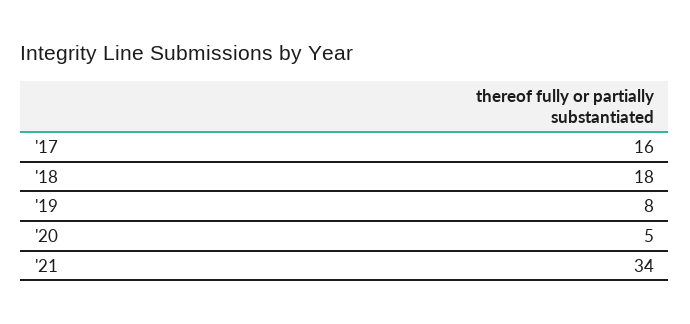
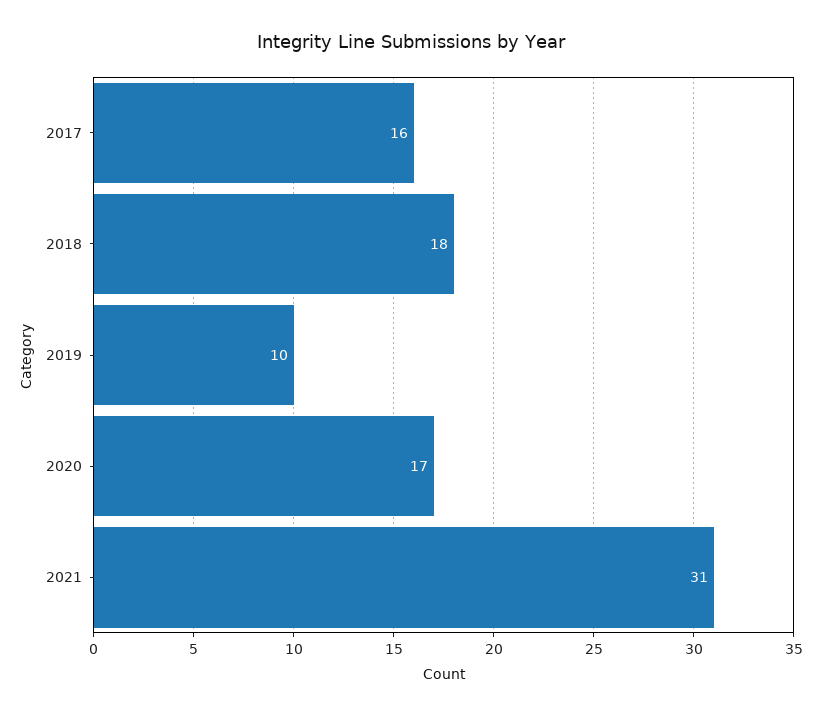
  {
    "'17": 16,
    "'18": 18,
-   "'19": 8,
+   "'19": 10,
-   "'20": 5,
+   "'20": 17,
-   "'21": 34
+   "'21": 31
  }

